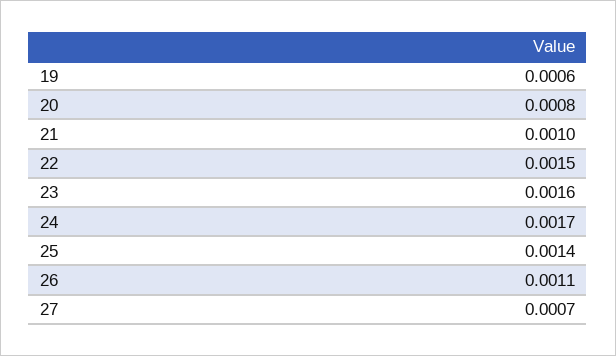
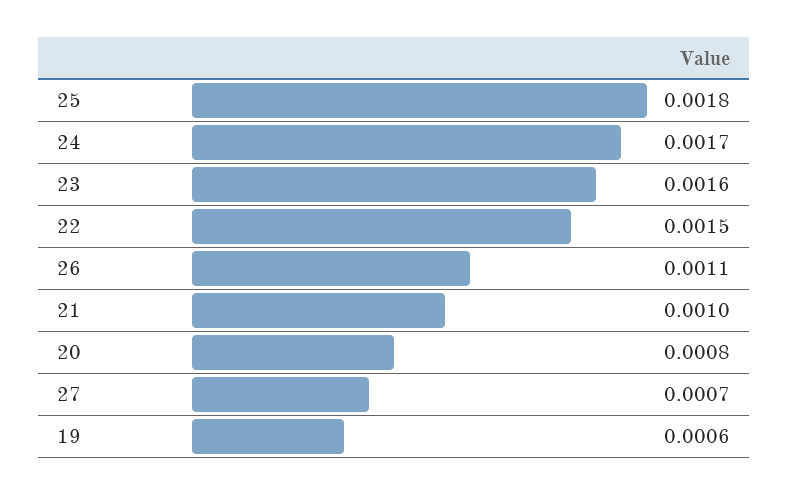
  {
    "19": 0.0006,
    "20": 0.0008,
    "21": 0.001,
    "22": 0.0015,
    "23": 0.0016,
    "24": 0.0017,
-   "25": 0.0014,
+   "25": 0.0018,
    "26": 0.0011,
    "27": 0.0007
  }

